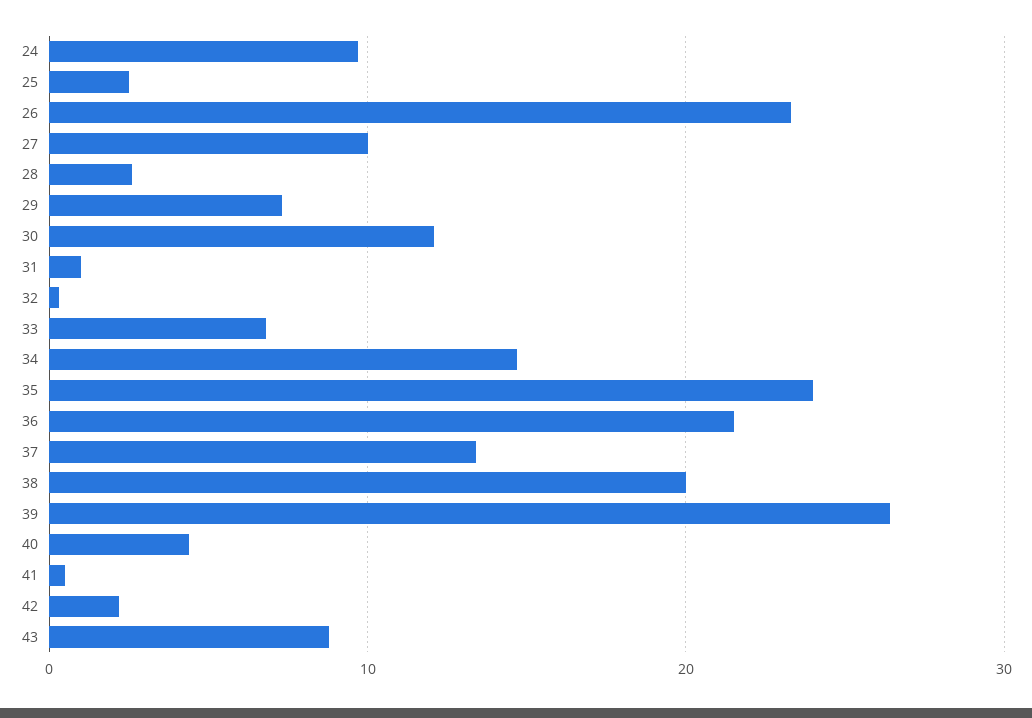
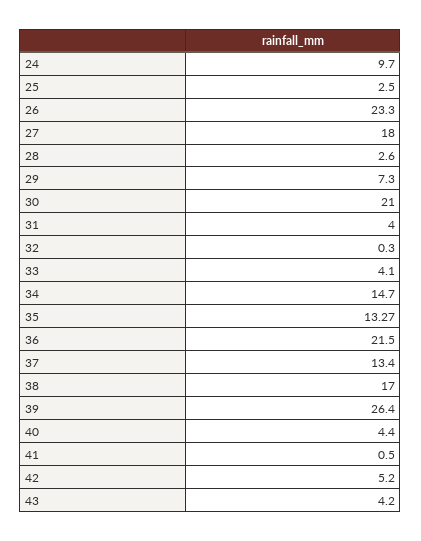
  {
    "24": 9.7,
    "25": 2.5,
    "26": 23.3,
-   "27": 10,
+   "27": 18,
    "28": 2.6,
    "29": 7.3,
-   "30": 12,
+   "30": 21,
-   "31": 1,
+   "31": 4,
    "32": 0.3,
-   "33": 7,
+   "33": 4.1,
    "34": 14.7,
-   "35": 24,
+   "35": 13.27,
    "36": 21.5,
    "37": 13.4,
-   "38": 20,
+   "38": 17,
    "39": 26.4,
    "40": 4.4,
    "41": 0.5,
-   "42": 2,
+   "42": 5.2,
-   "43": 9
+   "43": 4.2
  }

